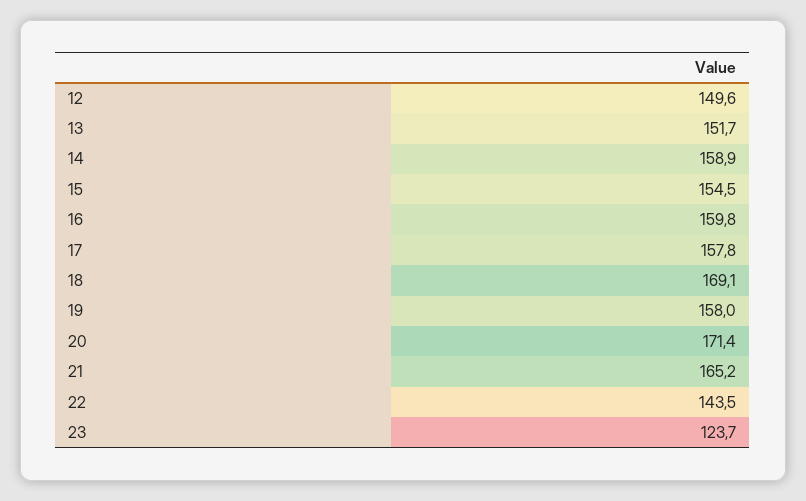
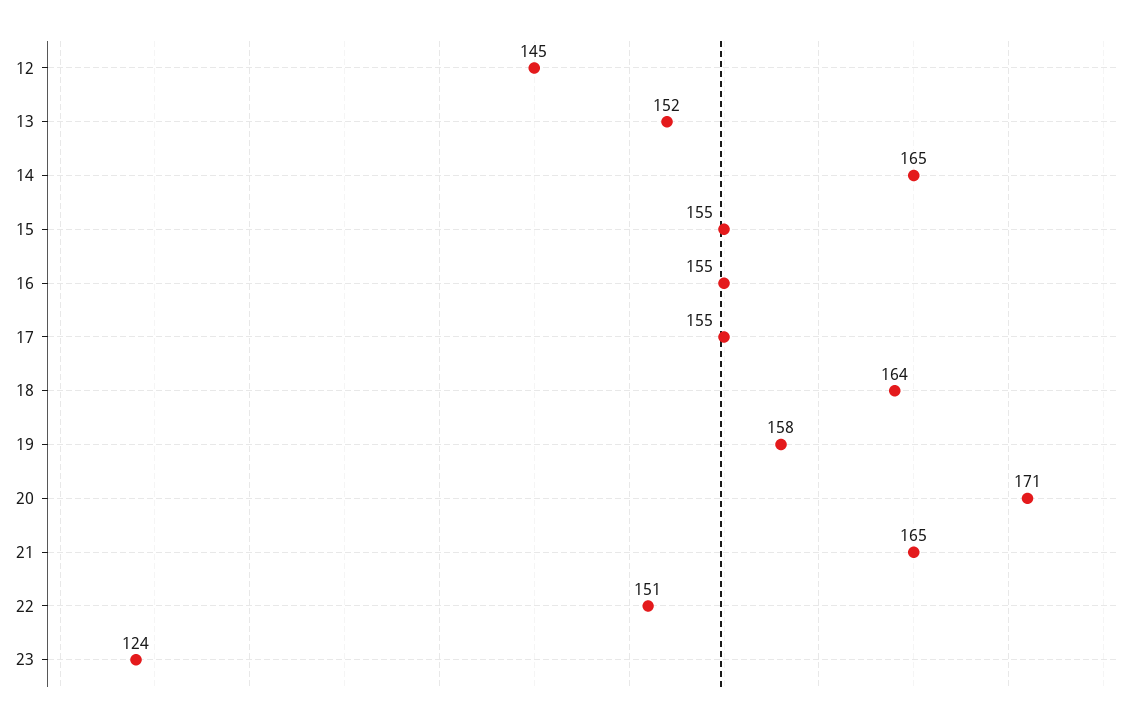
  {
-   "12": 149.6,
+   "12": 145,
    "13": 151.7,
-   "14": 158.9,
+   "14": 165,
    "15": 154.5,
-   "16": 159.8,
+   "16": 155,
-   "17": 157.8,
+   "17": 155,
-   "18": 169.1,
+   "18": 164,
    "19": 158,
    "20": 171.4,
    "21": 165.2,
-   "22": 143.5,
+   "22": 151,
    "23": 123.7
  }

